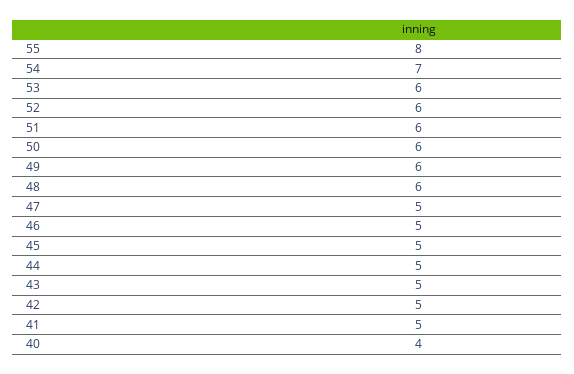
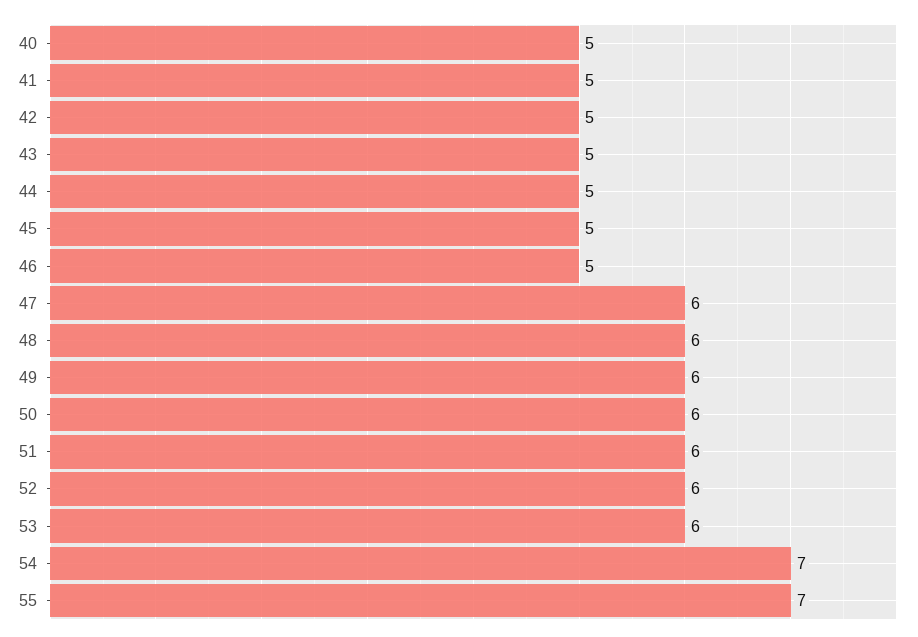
  {
-   "55": 8,
+   "55": 7,
    "54": 7,
    "53": 6,
    "52": 6,
    "51": 6,
    "50": 6,
    "49": 6,
    "48": 6,
-   "47": 5,
+   "47": 6,
    "46": 5,
    "45": 5,
    "44": 5,
    "43": 5,
    "42": 5,
    "41": 5,
-   "40": 4
+   "40": 5
  }

